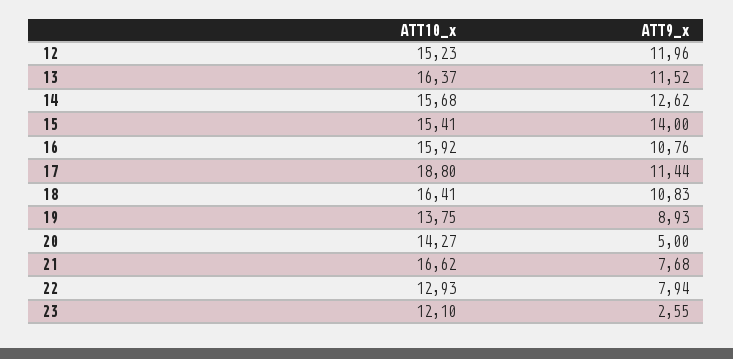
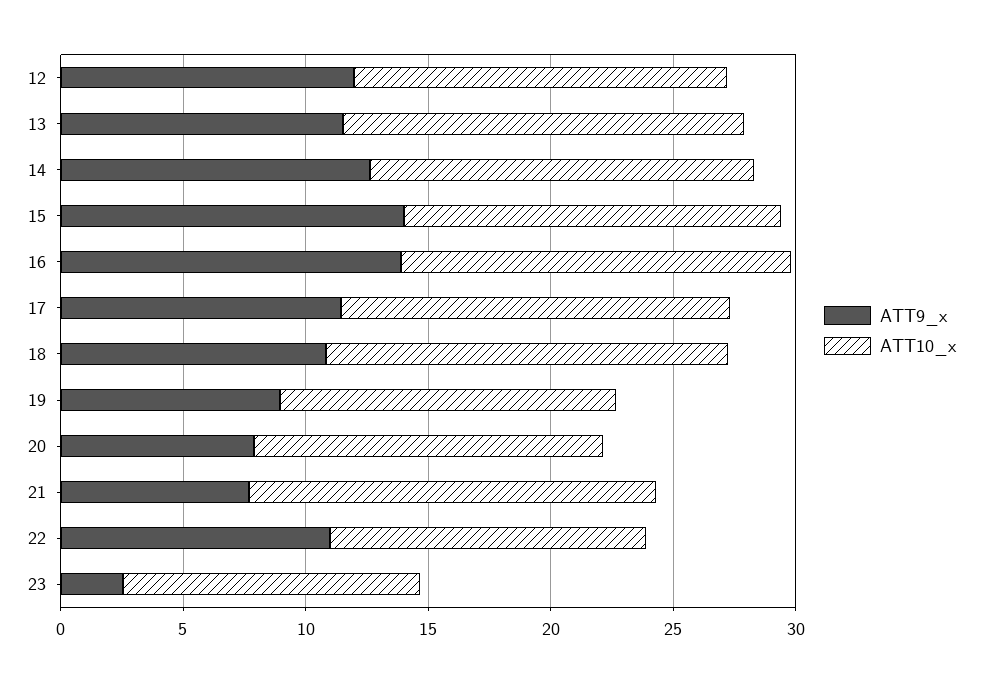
  {
    "ATT10_x": {
      "12": 15.23,
      "13": 16.37,
      "14": 15.68,
      "15": 15.41,
      "16": 15.92,
-     "17": 18.8,
+     "17": 16,
      "18": 16.41,
      "19": 13.75,
      "20": 14.27,
      "21": 16.62,
      "22": 12.93,
      "23": 12.1
    },
    "ATT9_x": {
      "12": 11.96,
      "13": 11.52,
      "14": 12.62,
      "15": 14,
-     "16": 10.76,
+     "16": 14,
      "17": 11.44,
      "18": 10.83,
      "19": 8.93,
-     "20": 5,
+     "20": 8,
      "21": 7.68,
-     "22": 7.94,
+     "22": 11,
      "23": 2.55
    }
  }

